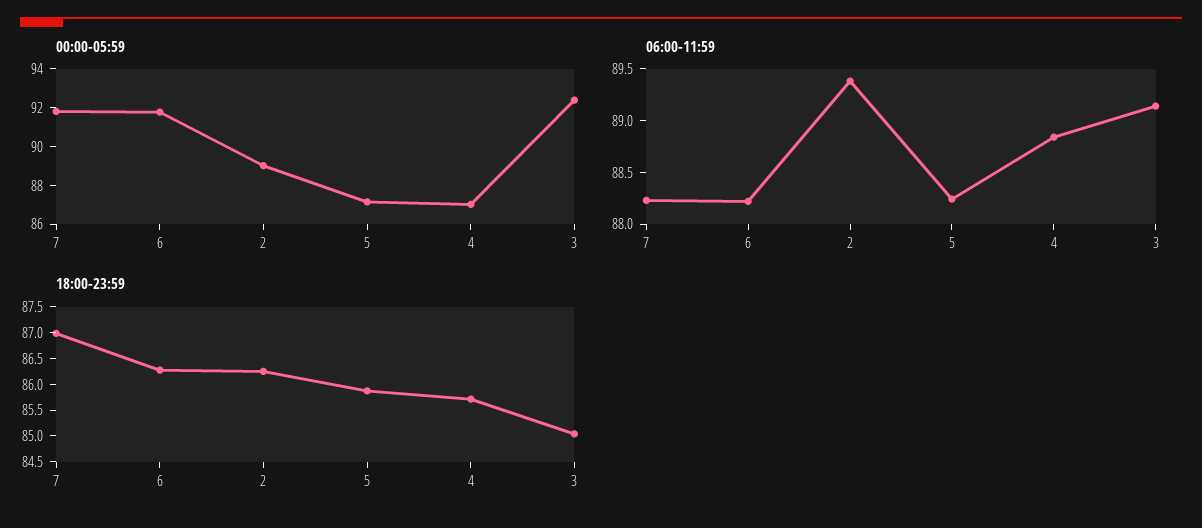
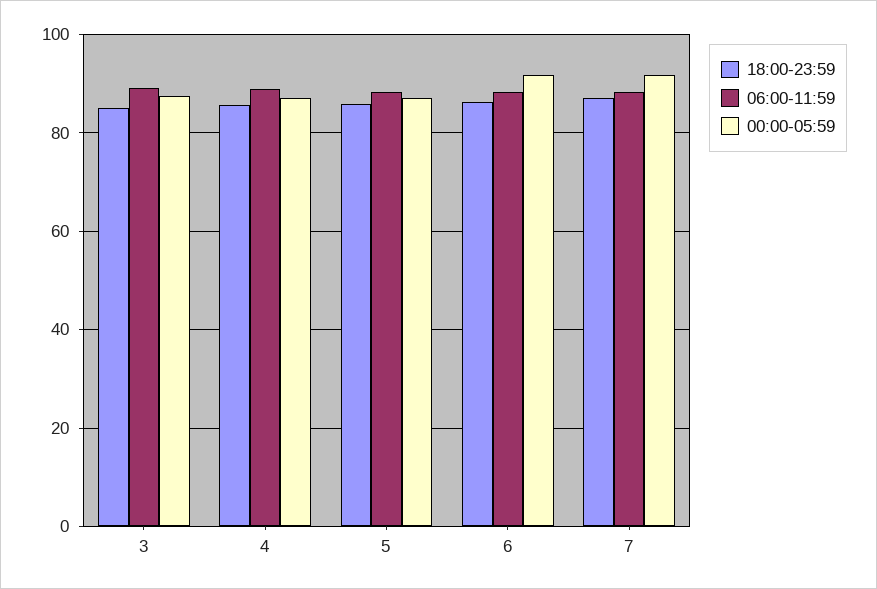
  {
    "00:00-05:59": {
      "7": 92,
      "6": 92,
-     "2": 89,
      "5": 87,
      "4": 87,
-     "3": 92.5
+     "3": 88
    },
    "06:00-11:59": {
      "7": 88.2,
      "6": 88.2,
-     "2": 89.4,
      "5": 88.2,
      "4": 88.8,
      "3": 89.1
    },
    "18:00-23:59": {
      "7": 87,
      "6": 86.25,
-     "2": 86.25,
      "5": 85.75,
      "4": 85.75,
      "3": 85
    }
  }

